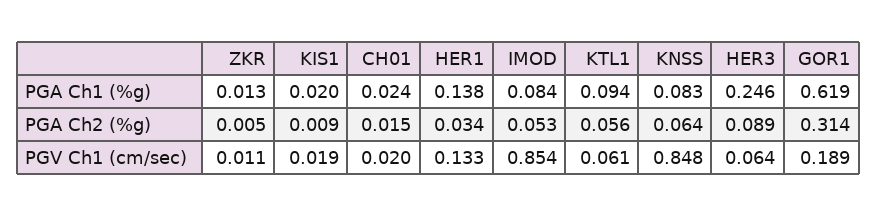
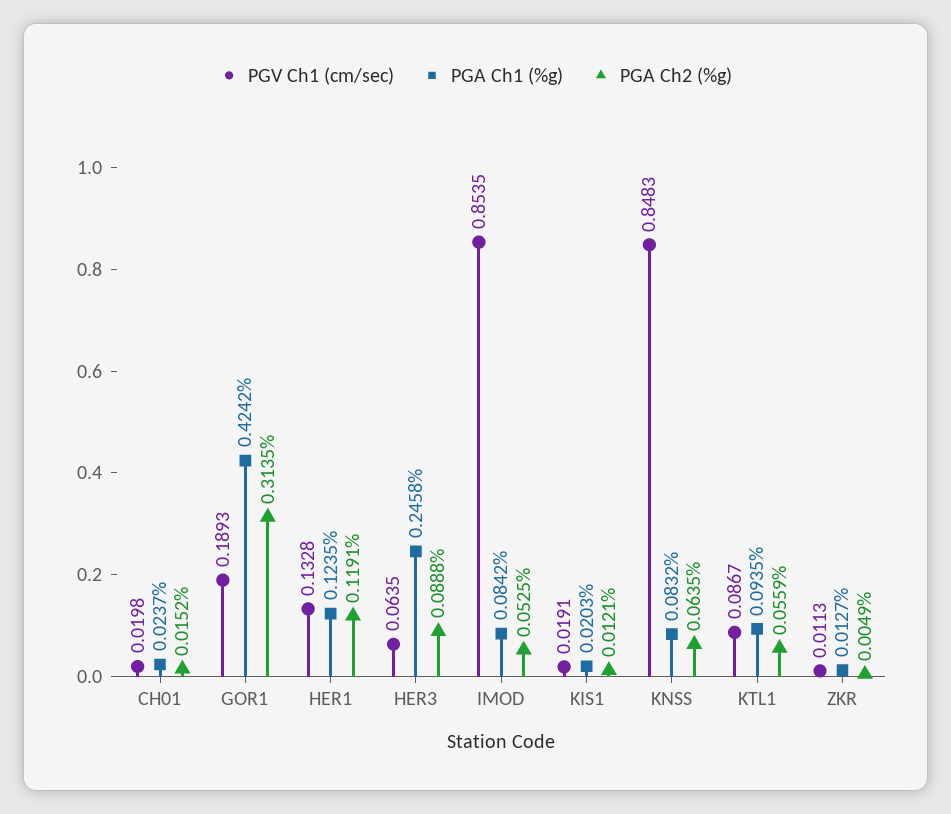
  {
    "PGA Ch1 (%g)": {
      "ZKR": 0.0127,
      "KIS1": 0.0203,
      "CH01": 0.0237,
-     "HER1": 0.138,
+     "HER1": 0.1235,
      "IMOD": 0.0842,
      "KTL1": 0.0935,
      "KNSS": 0.0832,
      "HER3": 0.2458,
-     "GOR1": 0.619
+     "GOR1": 0.4242
    },
    "PGA Ch2 (%g)": {
      "ZKR": 0.0049,
-     "KIS1": 0.009,
+     "KIS1": 0.0121,
      "CH01": 0.0152,
-     "HER1": 0.034,
+     "HER1": 0.1191,
      "IMOD": 0.0525,
      "KTL1": 0.0559,
      "KNSS": 0.0635,
      "HER3": 0.0888,
      "GOR1": 0.3135
    },
    "PGV Ch1 (cm/sec)": {
      "ZKR": 0.0113,
      "KIS1": 0.0191,
      "CH01": 0.0198,
      "HER1": 0.1328,
      "IMOD": 0.8535,
-     "KTL1": 0.061,
+     "KTL1": 0.0867,
      "KNSS": 0.8483,
      "HER3": 0.0635,
      "GOR1": 0.1893
    }
  }

